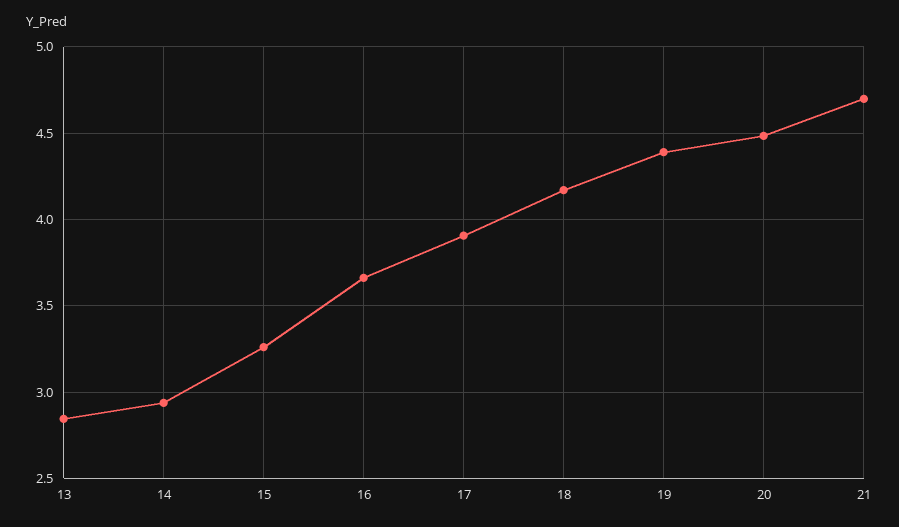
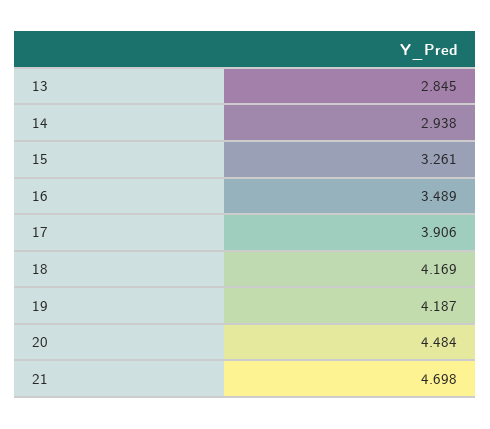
  {
    "13": 2.845,
    "14": 2.938,
    "15": 3.261,
-   "16": 3.65,
+   "16": 3.489,
    "17": 3.906,
    "18": 4.169,
-   "19": 4.4,
+   "19": 4.187,
    "20": 4.484,
    "21": 4.698
  }

